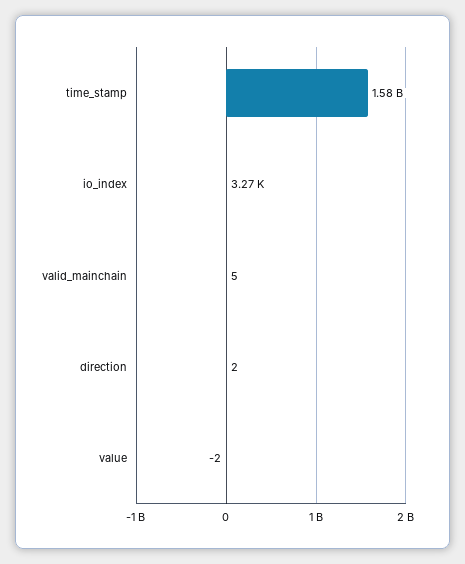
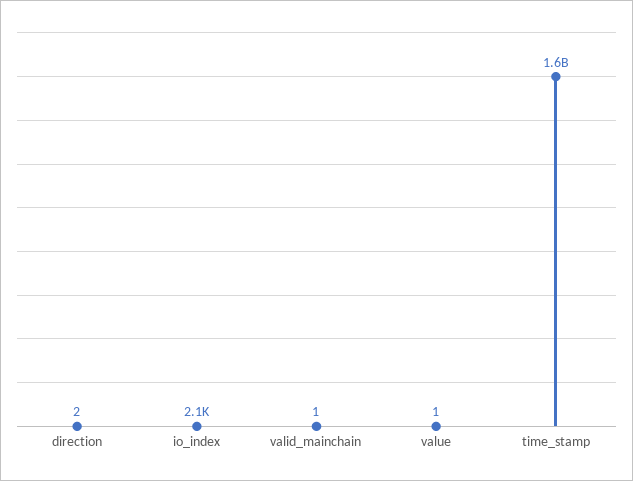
  {
    "time_stamp": 1580000000,
-   "io_index": 3270,
+   "io_index": 2100,
-   "valid_mainchain": 5,
+   "valid_mainchain": 1,
    "direction": 2,
-   "value": -2
+   "value": 1
  }

